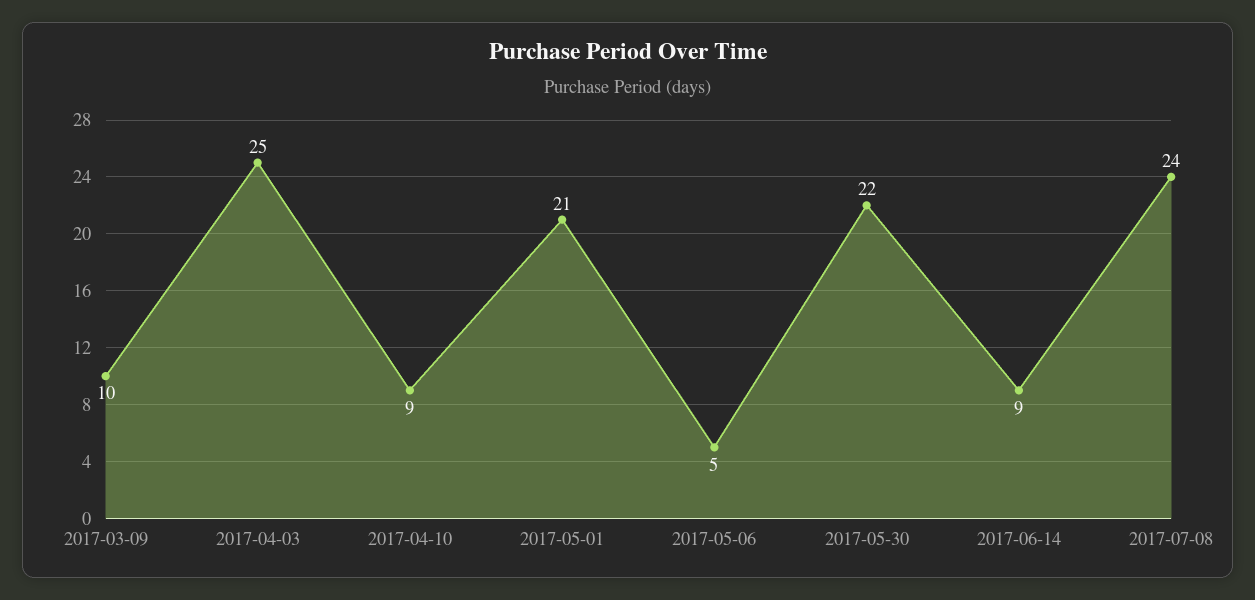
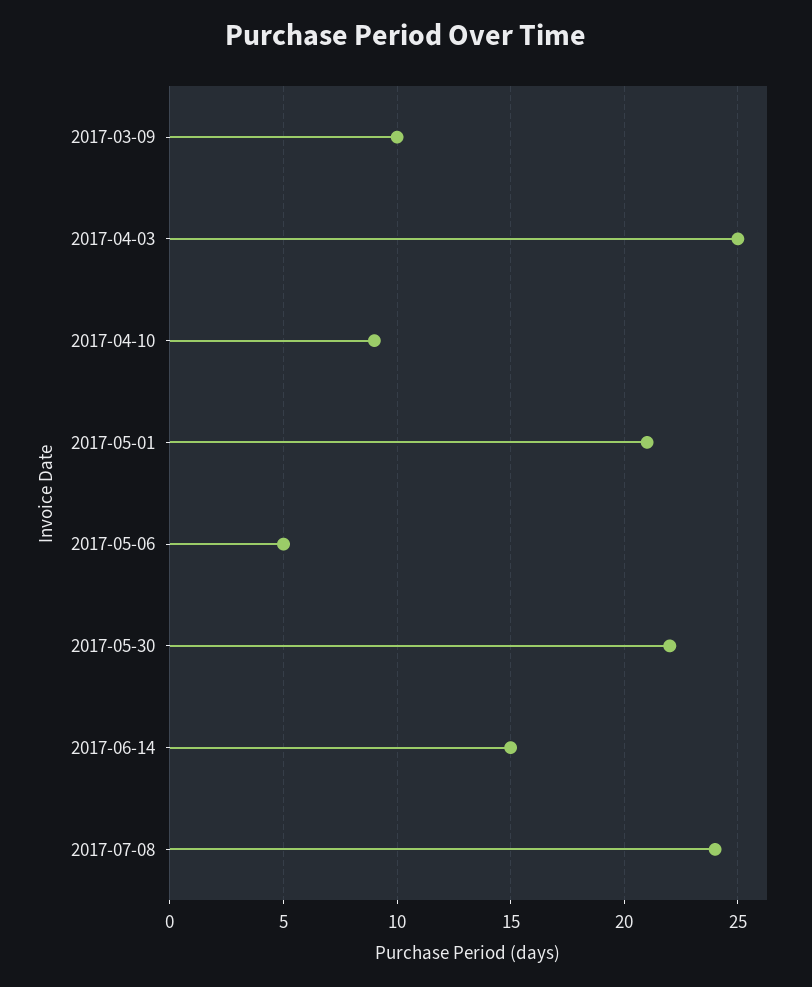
  {
    "2017-03-09": 10,
    "2017-04-03": 25,
    "2017-04-10": 9,
    "2017-05-01": 21,
    "2017-05-06": 5,
    "2017-05-30": 22,
-   "2017-06-14": 9,
+   "2017-06-14": 15,
    "2017-07-08": 24
  }

